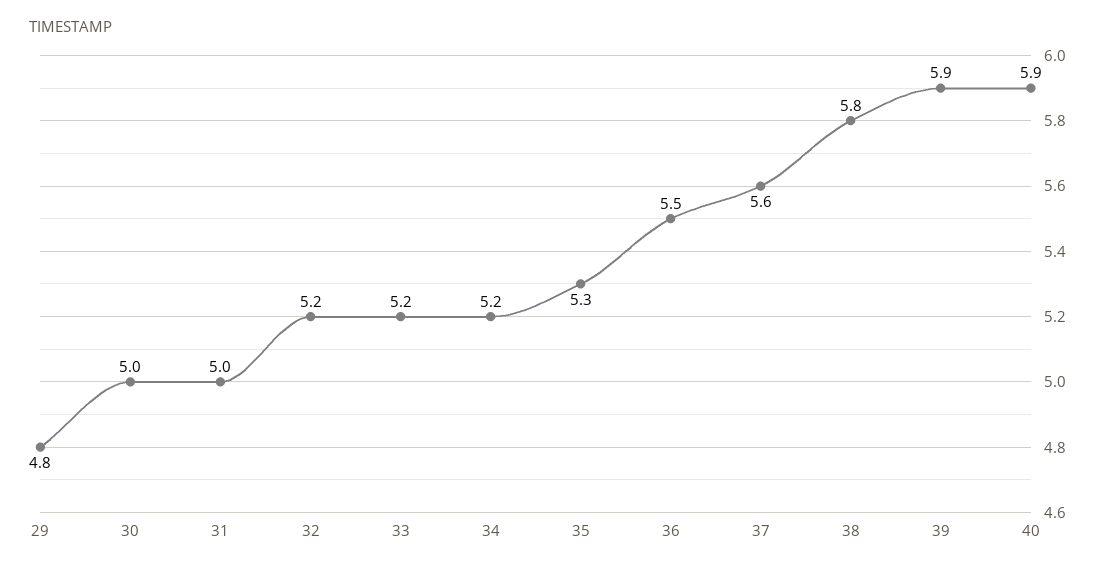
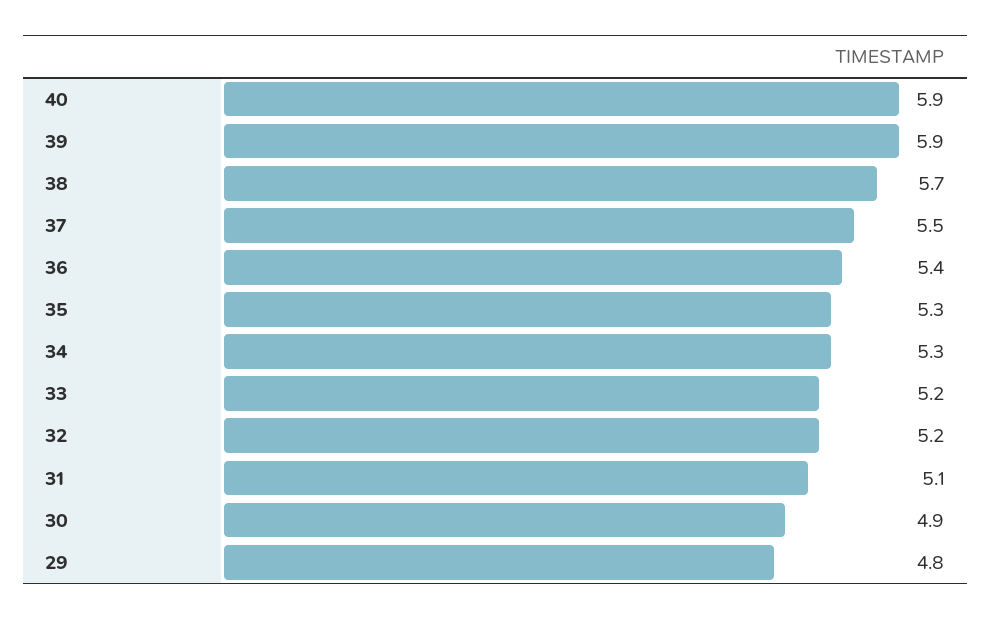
  {
    "29": 4.8,
-   "30": 5,
+   "30": 4.9,
-   "31": 5,
+   "31": 5.1,
    "32": 5.2,
    "33": 5.2,
-   "34": 5.2,
+   "34": 5.3,
    "35": 5.3,
-   "36": 5.5,
+   "36": 5.4,
-   "37": 5.6,
+   "37": 5.5,
-   "38": 5.8,
+   "38": 5.7,
    "39": 5.9,
    "40": 5.9
  }

